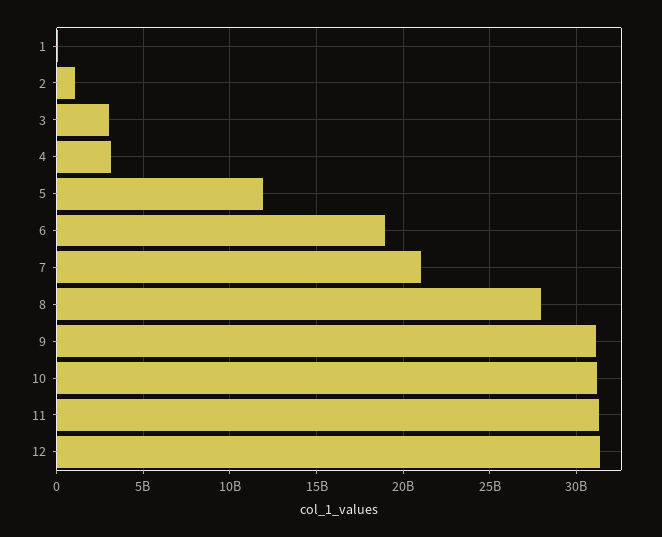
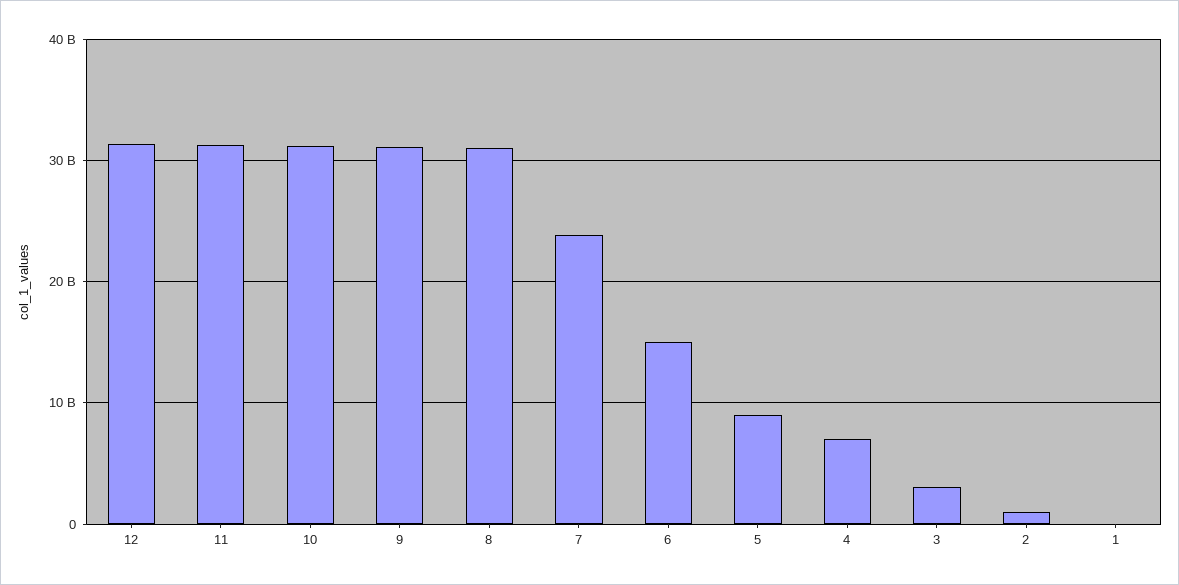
  {
    "1": 0,
    "2": 1000000000,
    "3": 3000000000,
-   "4": 3000000000,
+   "4": 7000000000,
-   "5": 12000000000,
+   "5": 9000000000,
-   "6": 19000000000,
+   "6": 15000000000,
-   "7": 21000000000,
+   "7": 24000000000,
-   "8": 28000000000,
+   "8": 31000000000,
    "9": 31000000000,
    "10": 31000000000,
    "11": 31500000000,
    "12": 31500000000
  }

